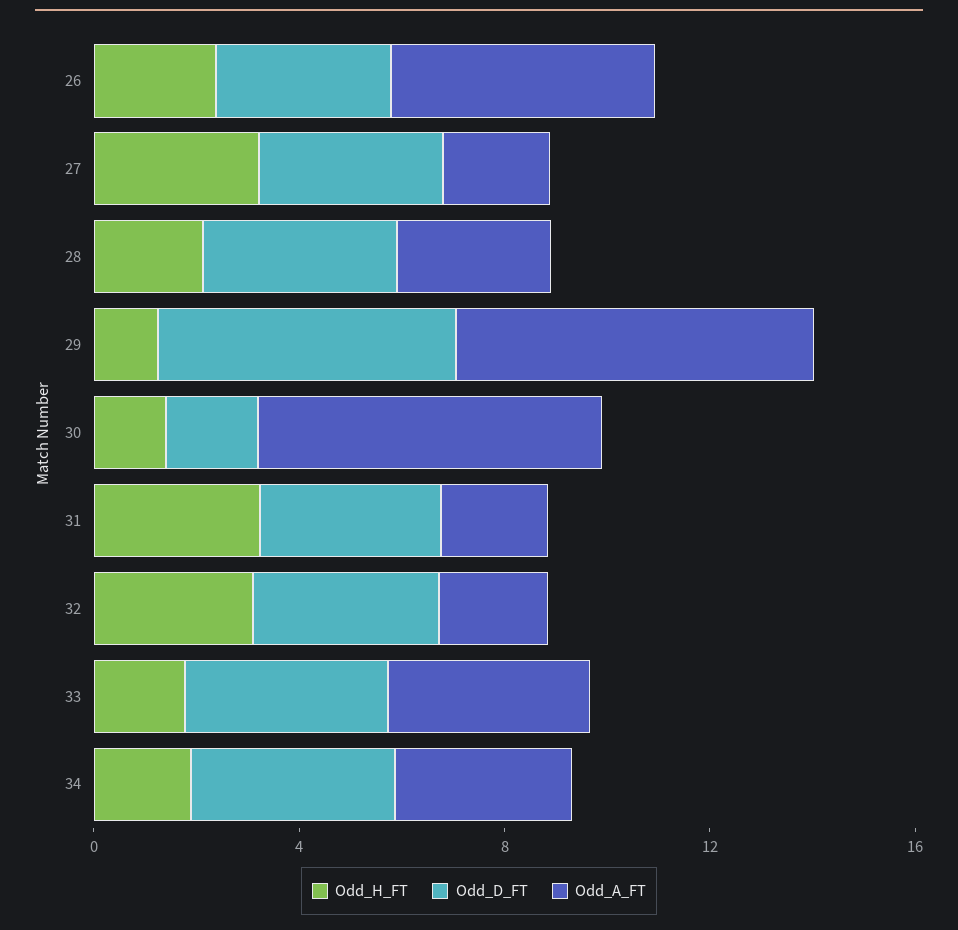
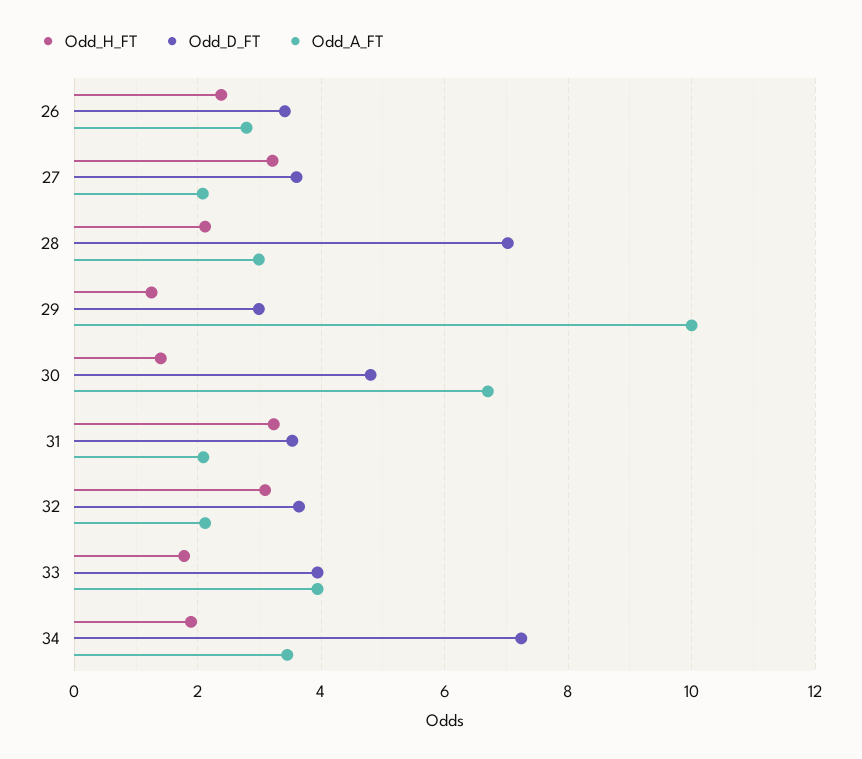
  {
    "Odd_H_FT": {
      "26": 2.4,
      "27": 3.2,
      "28": 2.2,
      "29": 1.2,
      "30": 1.4,
      "31": 3.2,
      "32": 3,
      "33": 1.8,
      "34": 1.8
    },
    "Odd_D_FT": {
      "26": 3.4,
      "27": 3.6,
-     "28": 4,
+     "28": 7,
-     "29": 6,
+     "29": 3,
-     "30": 2,
+     "30": 4.8,
      "31": 3.6,
      "32": 3.6,
      "33": 4,
-     "34": 4
+     "34": 7.2
    },
    "Odd_A_FT": {
-     "26": 5,
+     "26": 2.8,
      "27": 2,
      "28": 3,
-     "29": 7,
+     "29": 10,
      "30": 6.8,
      "31": 2,
      "32": 2.2,
      "33": 4,
      "34": 3.4
    }
  }

